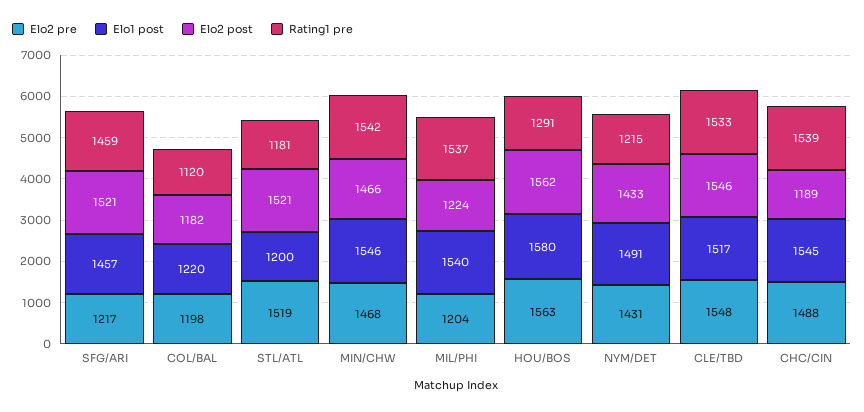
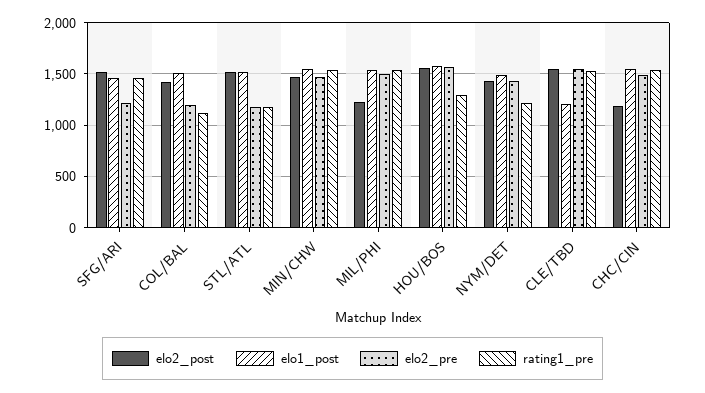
  {
    "Elo2 pre": {
      "SFG/ARI": 1217,
      "COL/BAL": 1198,
-     "STL/ATL": 1519,
+     "STL/ATL": 1200,
      "MIN/CHW": 1468,
-     "MIL/PHI": 1204,
+     "MIL/PHI": 1500,
      "HOU/BOS": 1563,
      "NYM/DET": 1431,
      "CLE/TBD": 1548,
      "CHC/CIN": 1488
    },
    "Elo1 post": {
      "SFG/ARI": 1457,
-     "COL/BAL": 1220,
+     "COL/BAL": 1500,
-     "STL/ATL": 1200,
+     "STL/ATL": 1500,
      "MIN/CHW": 1546,
      "MIL/PHI": 1540,
      "HOU/BOS": 1580,
      "NYM/DET": 1491,
-     "CLE/TBD": 1517,
+     "CLE/TBD": 1200,
      "CHC/CIN": 1545
    },
    "Elo2 post": {
      "SFG/ARI": 1521,
-     "COL/BAL": 1182,
+     "COL/BAL": 1400,
      "STL/ATL": 1521,
      "MIN/CHW": 1466,
      "MIL/PHI": 1224,
      "HOU/BOS": 1562,
      "NYM/DET": 1433,
      "CLE/TBD": 1546,
      "CHC/CIN": 1189
    },
    "Rating1 pre": {
      "SFG/ARI": 1459,
      "COL/BAL": 1120,
      "STL/ATL": 1181,
      "MIN/CHW": 1542,
      "MIL/PHI": 1537,
      "HOU/BOS": 1291,
      "NYM/DET": 1215,
      "CLE/TBD": 1533,
      "CHC/CIN": 1539
    }
  }

